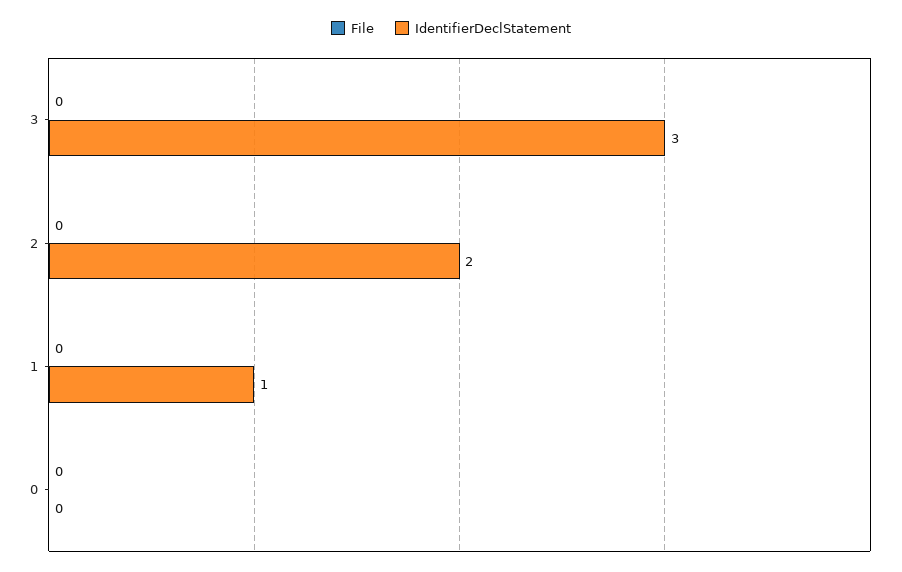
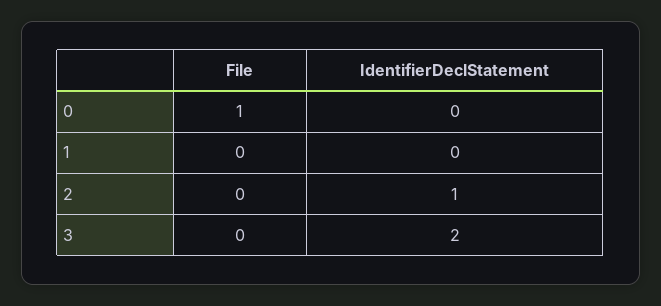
  {
    "File": {
      "3": 0,
      "2": 0,
      "1": 0,
-     "0": 0
+     "0": 1
    },
    "IdentifierDeclStatement": {
-     "3": 3,
+     "3": 2,
-     "2": 2,
+     "2": 1,
-     "1": 1,
+     "1": 0,
      "0": 0
    }
  }

